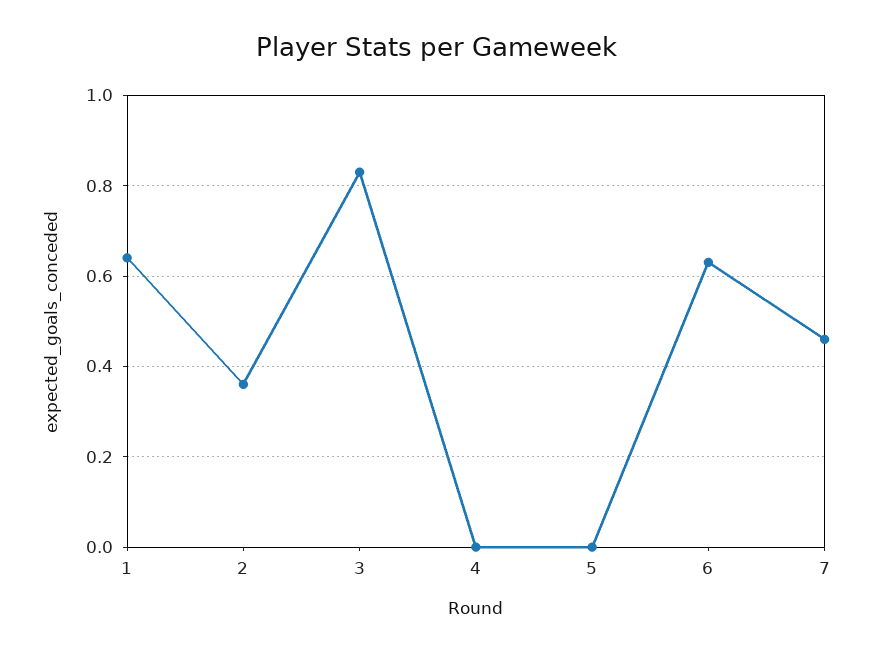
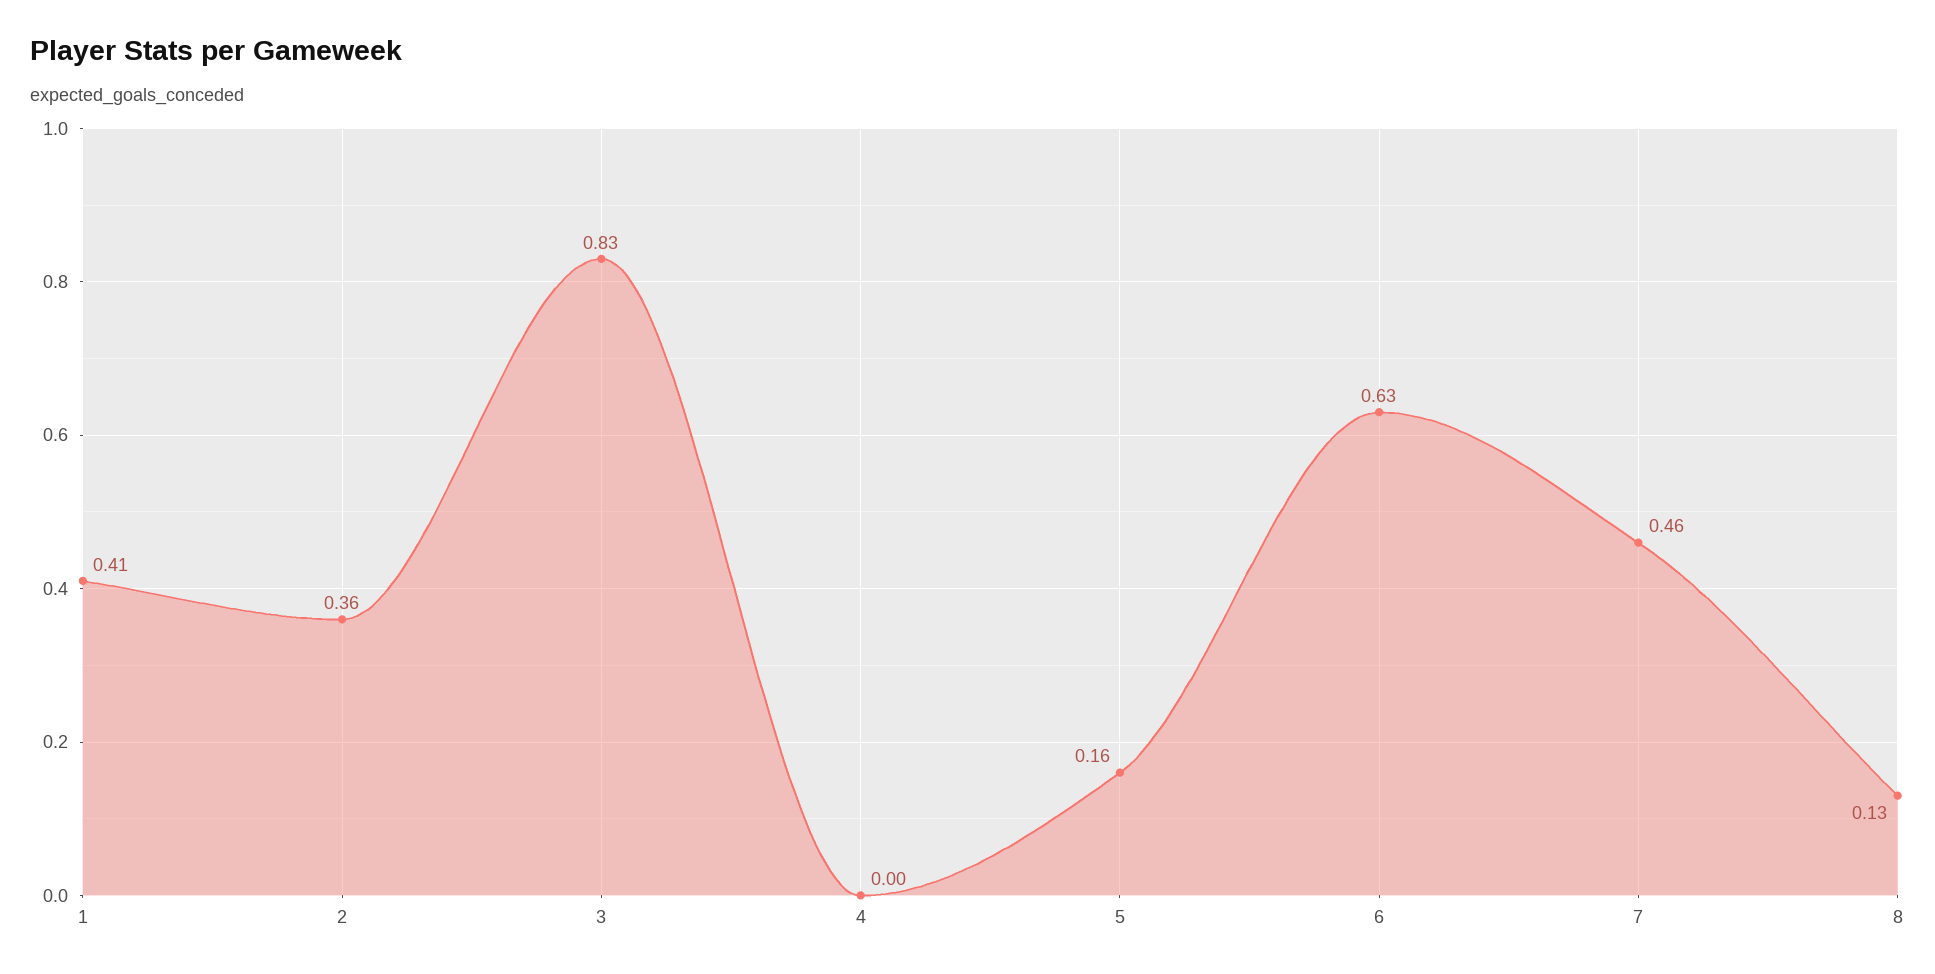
  {
-   "1": 0.65,
+   "1": 0.41,
    "2": 0.36,
    "3": 0.83,
    "4": 0,
-   "5": 0,
+   "5": 0.16,
    "6": 0.63,
-   "7": 0.46
+   "7": 0.46,
+   "8": 0.13
  }

